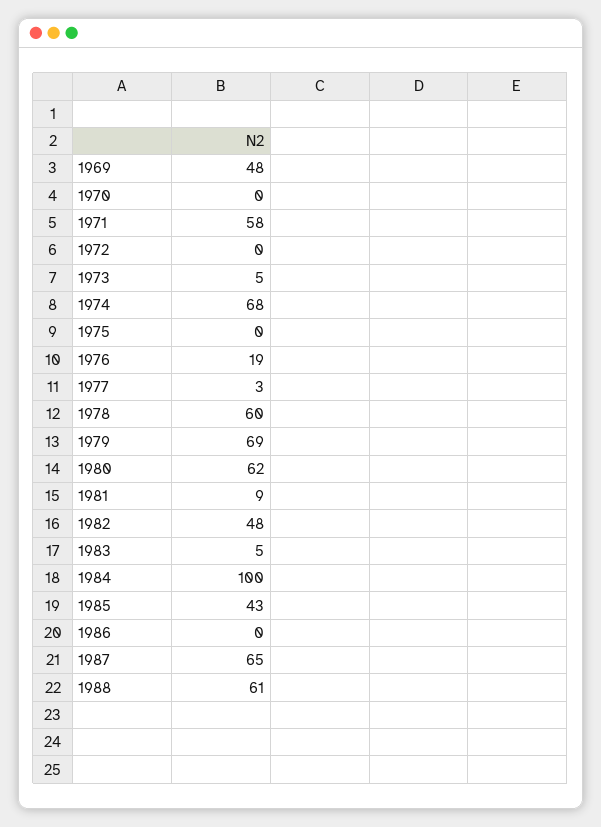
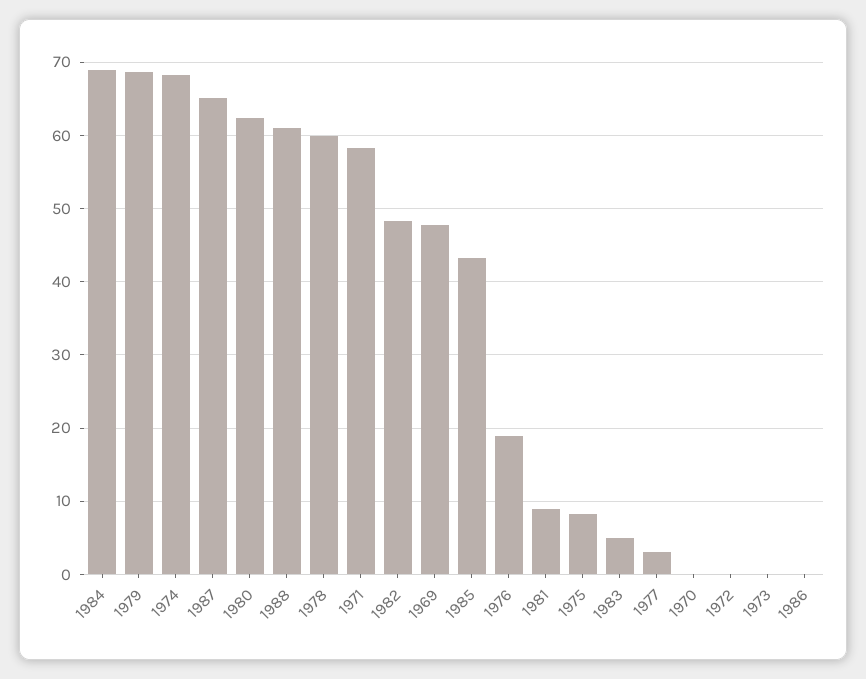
  {
    "1969": 48,
    "1970": 0,
    "1971": 58,
    "1972": 0,
-   "1973": 5,
+   "1973": 0,
    "1974": 68,
-   "1975": 0,
+   "1975": 8,
    "1976": 19,
    "1977": 3,
    "1978": 60,
    "1979": 69,
    "1980": 62,
    "1981": 9,
    "1982": 48,
    "1983": 5,
-   "1984": 100,
+   "1984": 69,
    "1985": 43,
    "1986": 0,
    "1987": 65,
    "1988": 61
  }

